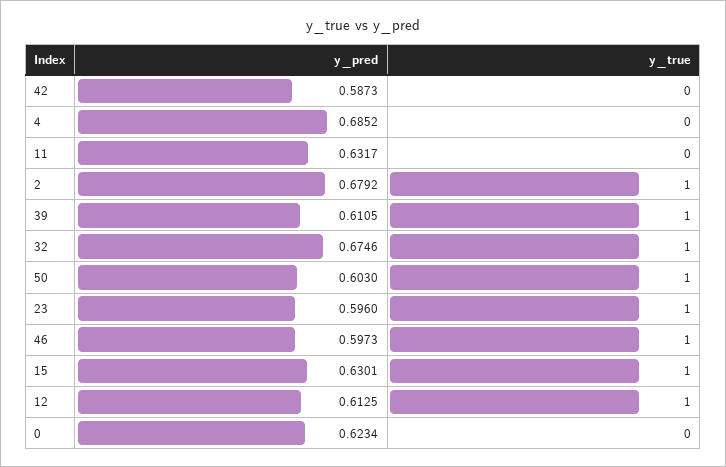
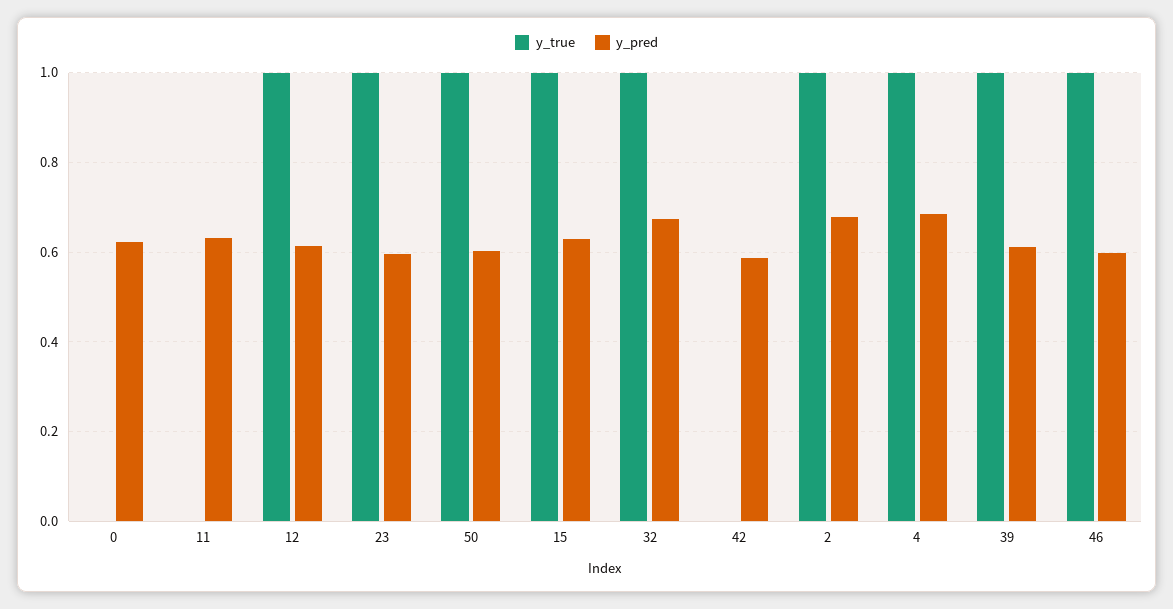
  {
    "y_pred": {
      "42": 0.5873,
      "4": 0.6852,
      "11": 0.6317,
      "2": 0.6792,
      "39": 0.6105,
      "32": 0.6746,
      "50": 0.603,
      "23": 0.596,
      "46": 0.5973,
      "15": 0.6301,
      "12": 0.6125,
      "0": 0.6234
    },
    "y_true": {
      "42": 0,
-     "4": 0,
+     "4": 1,
      "11": 0,
      "2": 1,
      "39": 1,
      "32": 1,
      "50": 1,
      "23": 1,
      "46": 1,
      "15": 1,
      "12": 1,
      "0": 0
    }
  }

